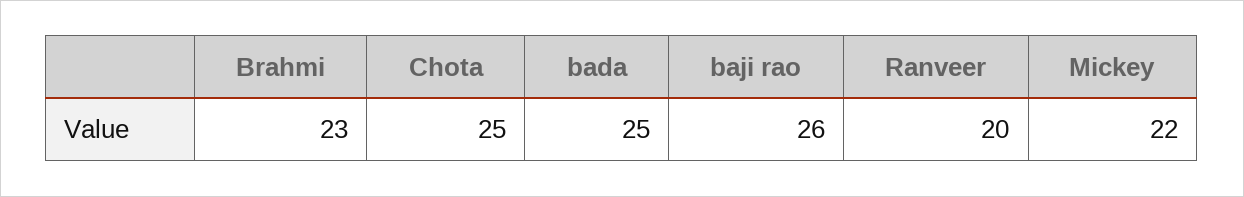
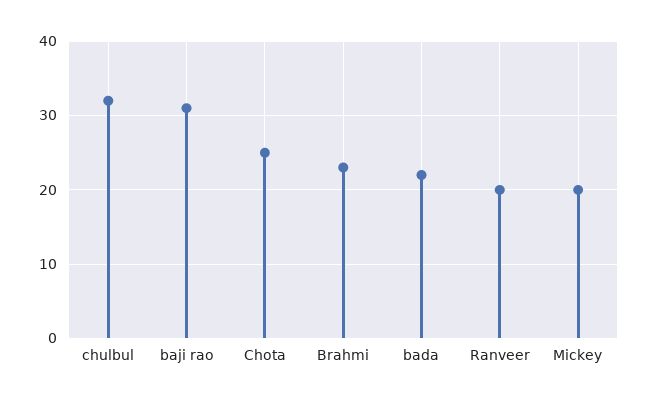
  {
    "Brahmi": 23,
    "Chota": 25,
-   "bada": 25,
+   "bada": 22,
-   "baji rao": 26,
+   "baji rao": 31,
    "Ranveer": 20,
-   "Mickey": 22
+   "Mickey": 20,
+   "chulbul": 32
  }

